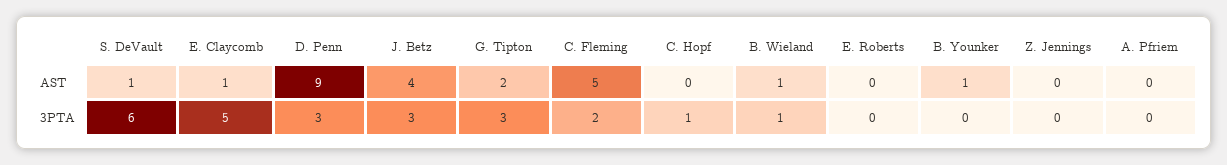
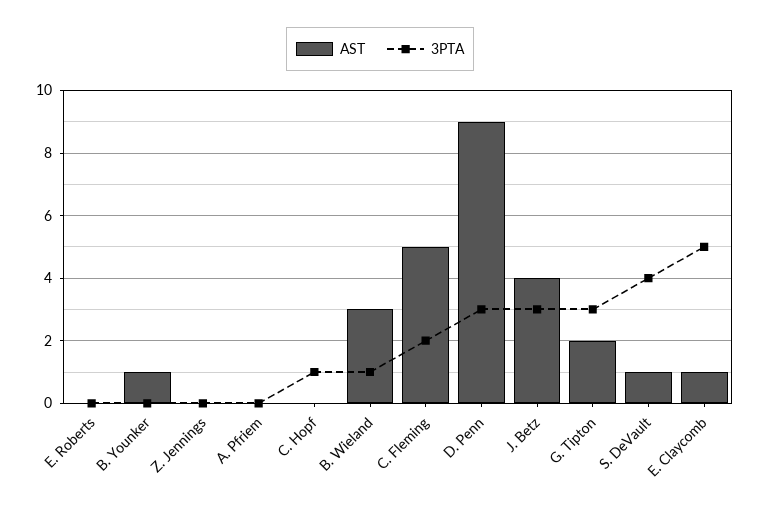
  {
    "AST": {
      "S. DeVault": 1,
      "E. Claycomb": 1,
      "D. Penn": 9,
      "J. Betz": 4,
      "G. Tipton": 2,
      "C. Fleming": 5,
      "C. Hopf": 0,
-     "B. Wieland": 1,
+     "B. Wieland": 3,
      "E. Roberts": 0,
      "B. Younker": 1,
      "Z. Jennings": 0,
      "A. Pfriem": 0
    },
    "3PTA": {
-     "S. DeVault": 6,
+     "S. DeVault": 4,
      "E. Claycomb": 5,
      "D. Penn": 3,
      "J. Betz": 3,
      "G. Tipton": 3,
      "C. Fleming": 2,
      "C. Hopf": 1,
      "B. Wieland": 1,
      "E. Roberts": 0,
      "B. Younker": 0,
      "Z. Jennings": 0,
      "A. Pfriem": 0
    }
  }

